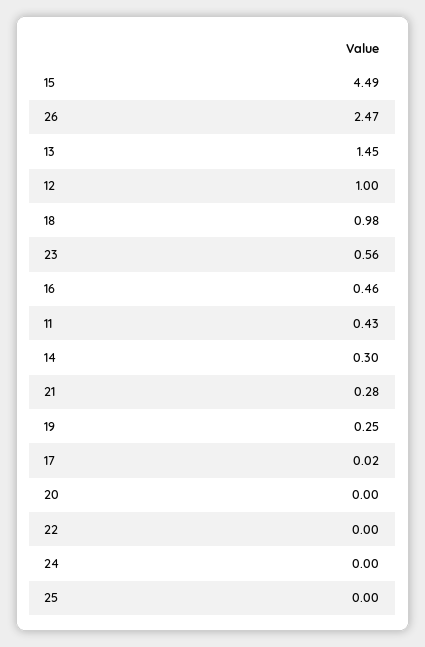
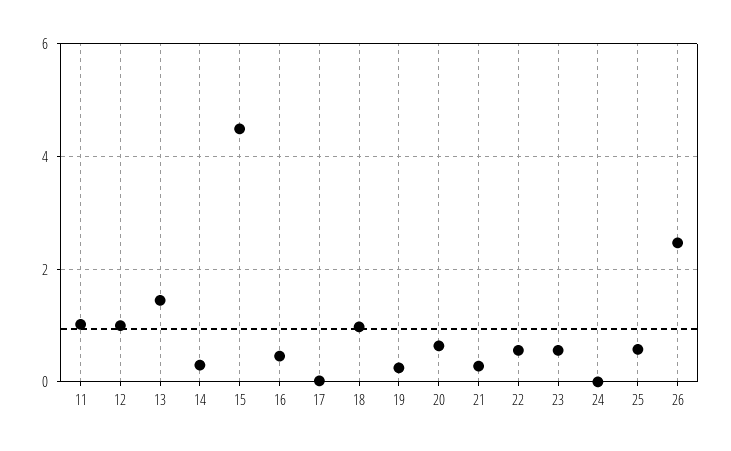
  {
    "15": 4.49,
    "26": 2.47,
    "13": 1.45,
    "12": 1,
    "18": 0.98,
    "23": 0.56,
    "16": 0.46,
-   "11": 0.43,
+   "11": 1,
    "14": 0.3,
    "21": 0.28,
    "19": 0.25,
    "17": 0.02,
-   "20": 0,
+   "20": 0.6,
-   "22": 0,
+   "22": 0.6,
    "24": 0,
-   "25": 0
+   "25": 0.6
  }

